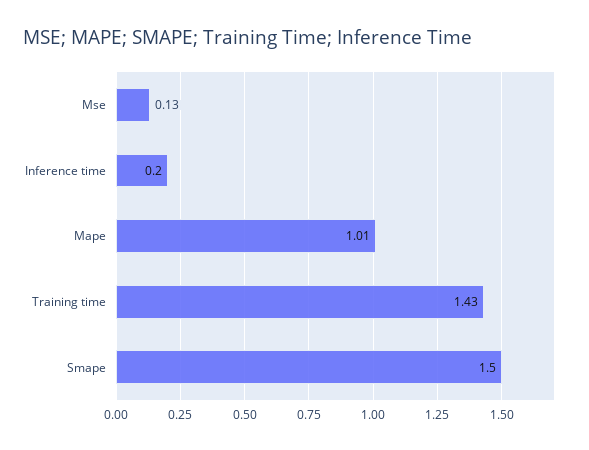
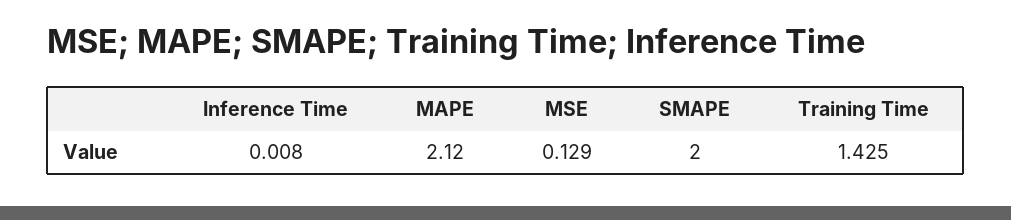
  {
    "Mse": 0.129,
-   "Inference time": 0.2,
+   "Inference time": 0.008,
-   "Mape": 1.01,
+   "Mape": 2.12,
    "Training time": 1.425,
-   "Smape": 1.5
+   "Smape": 2
  }

